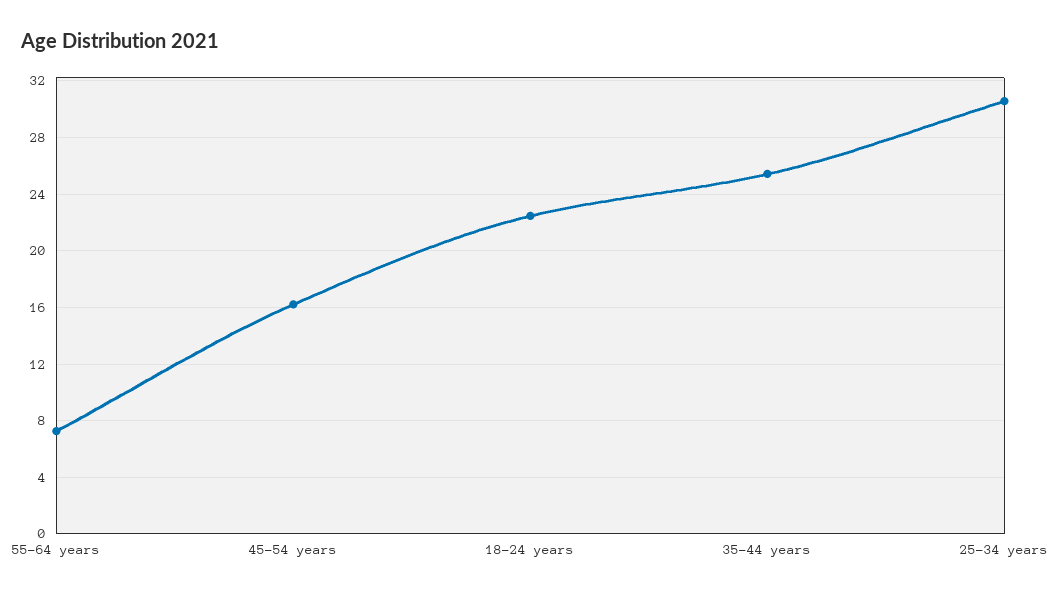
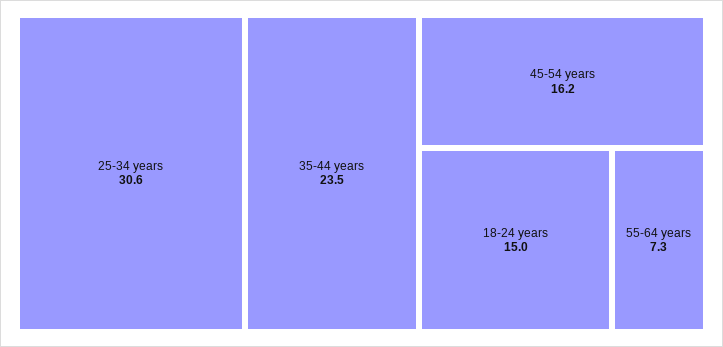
  {
    "55-64 years": 7.3,
    "45-54 years": 16.2,
-   "18-24 years": 22.5,
+   "18-24 years": 15,
-   "35-44 years": 25.5,
+   "35-44 years": 23.5,
    "25-34 years": 30.6
  }

